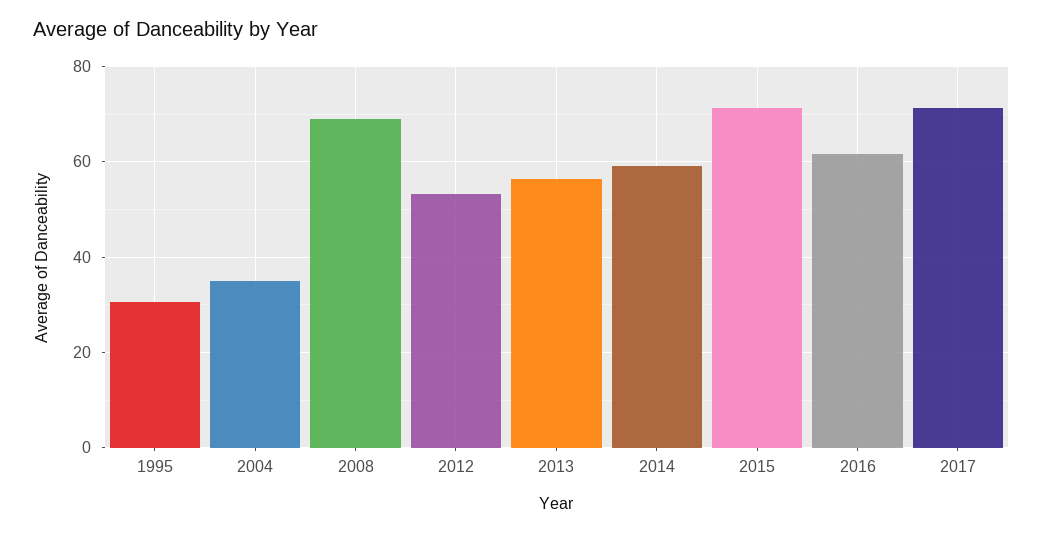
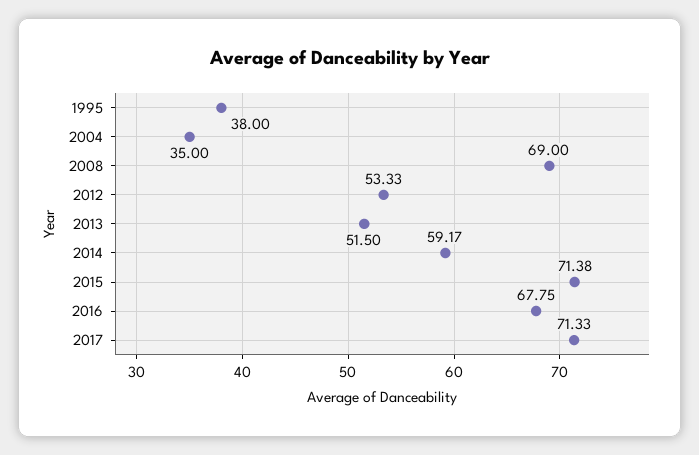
  {
-   "1995": 30,
+   "1995": 38,
    "2004": 35,
    "2008": 69,
    "2012": 53.33,
-   "2013": 56,
+   "2013": 51.5,
    "2014": 59.17,
    "2015": 71.38,
-   "2016": 62,
+   "2016": 67.75,
    "2017": 71.33
  }

